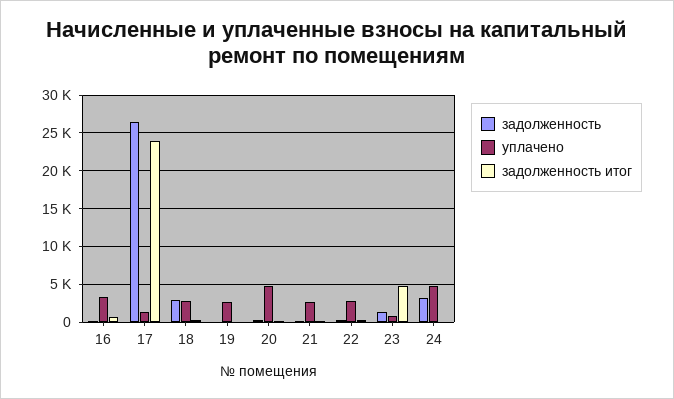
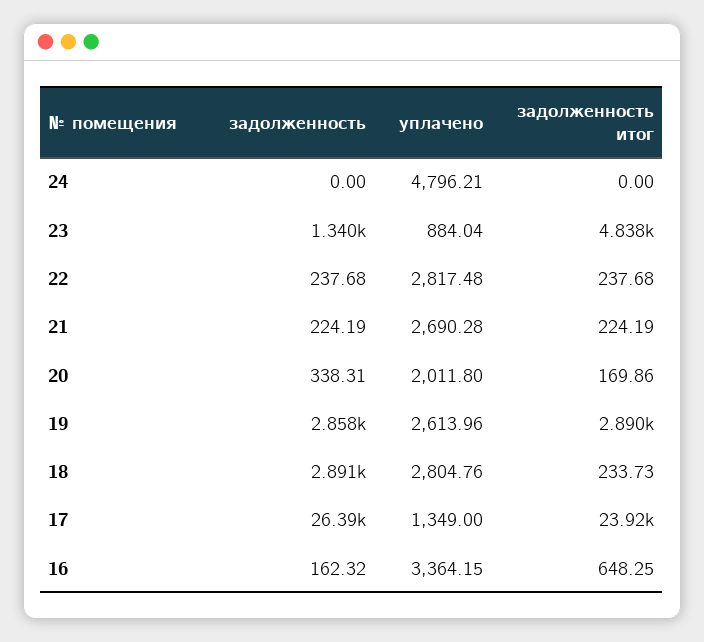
  {
    "задолженность": {
      "16": 162.32,
      "17": 26390,
      "18": 2891,
-     "19": 0,
+     "19": 2858,
      "20": 338.31,
      "21": 224.19,
      "22": 237.68,
      "23": 1340,
-     "24": 3000
+     "24": 0
    },
    "уплачено": {
      "16": 3364.15,
      "17": 1349,
      "18": 2804.76,
      "19": 2613.96,
-     "20": 5000,
+     "20": 2011.8,
      "21": 2690.28,
      "22": 2817.48,
      "23": 884.04,
      "24": 4796.21
    },
    "задолженность итог": {
      "16": 648.25,
      "17": 23920,
      "18": 233.73,
-     "19": 0,
+     "19": 2890,
      "20": 169.86,
      "21": 224.19,
      "22": 237.68,
      "23": 4838,
      "24": 0
    }
  }

